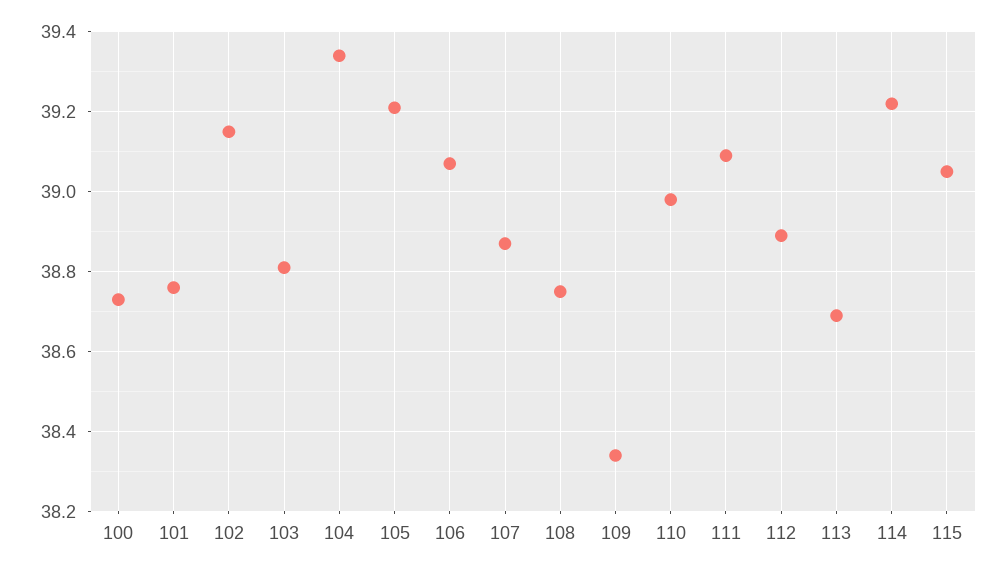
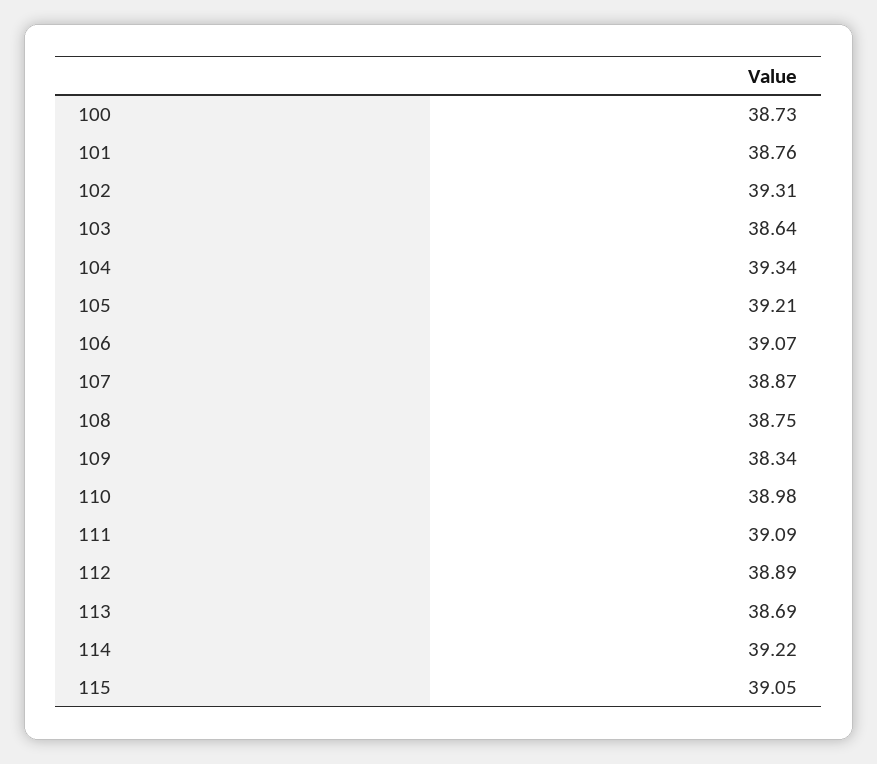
  {
    "100": 38.73,
    "101": 38.76,
-   "102": 39.15,
+   "102": 39.31,
-   "103": 38.8,
+   "103": 38.64,
    "104": 39.34,
    "105": 39.21,
    "106": 39.07,
    "107": 38.87,
    "108": 38.75,
    "109": 38.34,
    "110": 38.98,
    "111": 39.09,
    "112": 38.89,
    "113": 38.69,
    "114": 39.22,
    "115": 39.05
  }

